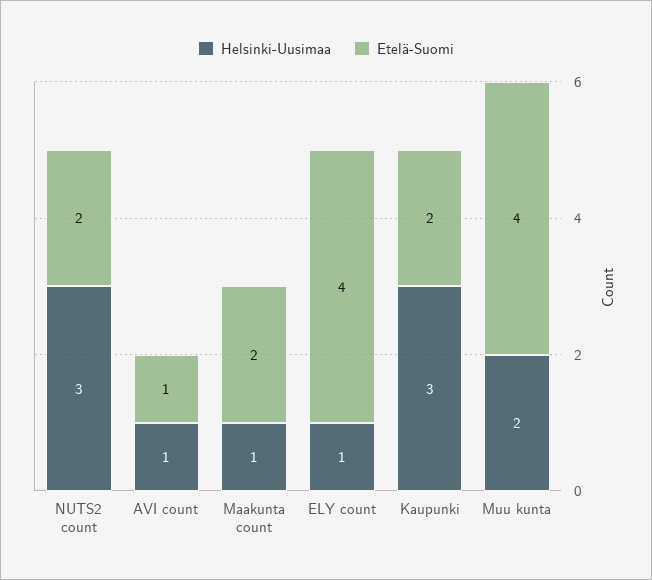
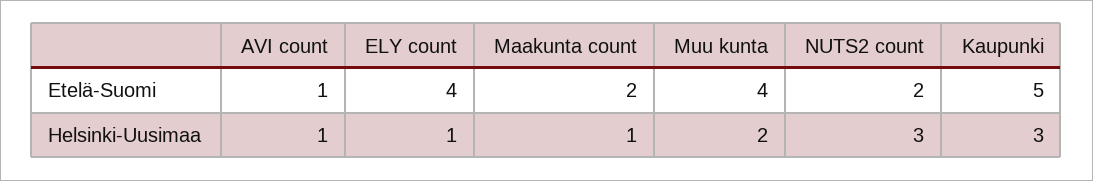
  {
    "Helsinki-Uusimaa": {
      "NUTS2 count": 3,
      "AVI count": 1,
      "Maakunta count": 1,
      "ELY count": 1,
      "Kaupunki": 3,
      "Muu kunta": 2
    },
    "Etelä-Suomi": {
      "NUTS2 count": 2,
      "AVI count": 1,
      "Maakunta count": 2,
      "ELY count": 4,
-     "Kaupunki": 2,
+     "Kaupunki": 5,
      "Muu kunta": 4
    }
  }

